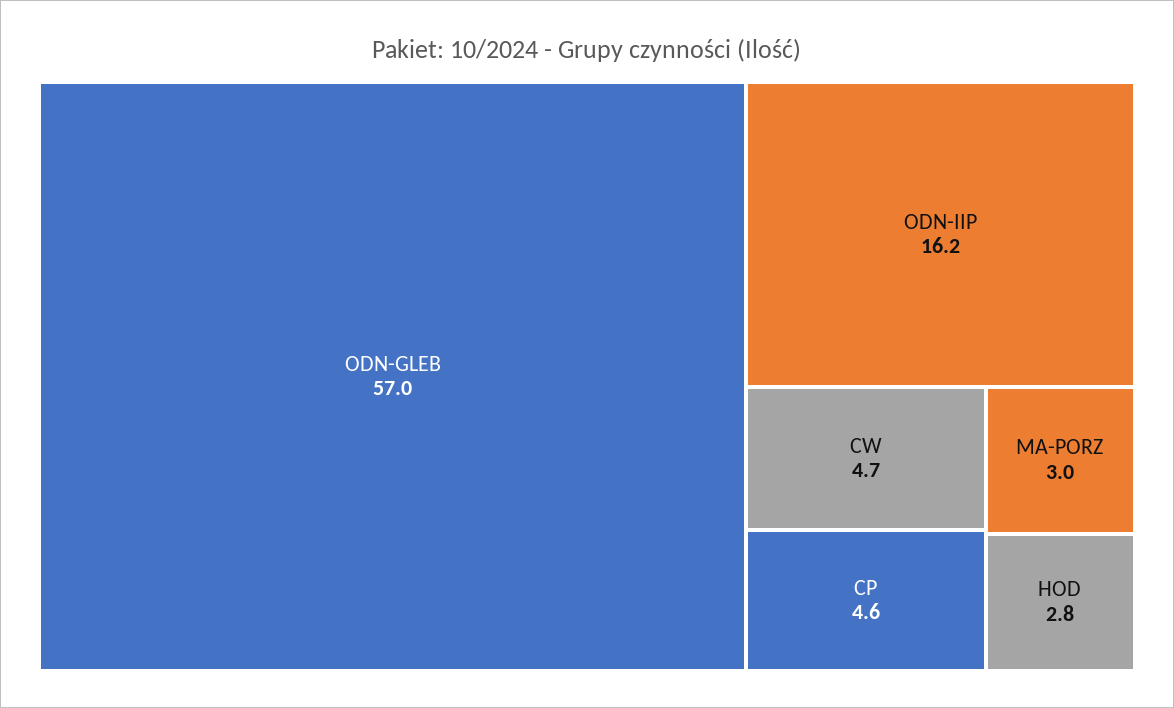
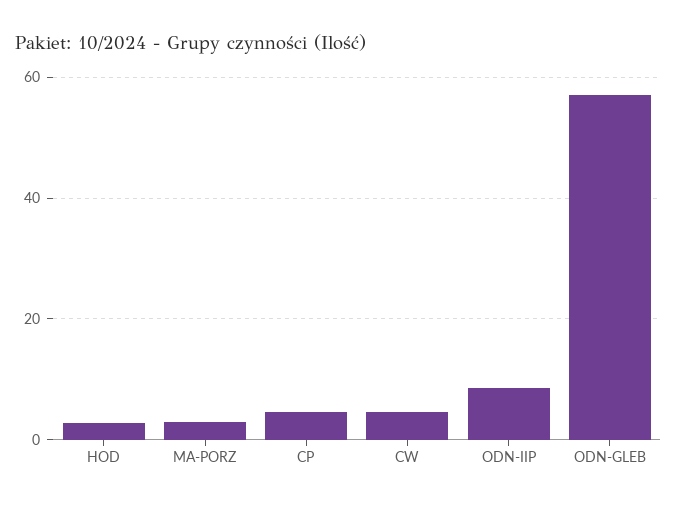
  {
    "ODN-GLEB": 57,
-   "ODN-IIP": 16.2,
+   "ODN-IIP": 8,
    "CW": 4.7,
    "CP": 4.6,
    "MA-PORZ": 3,
    "HOD": 2.8
  }

